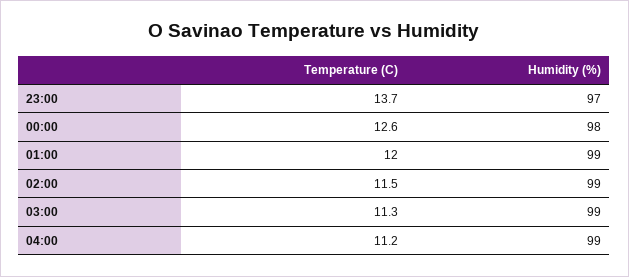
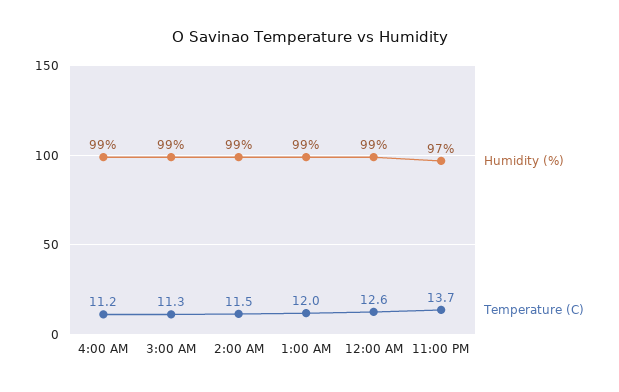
  {
    "Temperature (C)": {
      "23:00": 13.7,
      "00:00": 12.6,
      "01:00": 12,
      "02:00": 11.5,
      "03:00": 11.3,
      "04:00": 11.2
    },
    "Humidity (%)": {
      "23:00": 97,
-     "00:00": 98,
+     "00:00": 99,
      "01:00": 99,
      "02:00": 99,
      "03:00": 99,
      "04:00": 99
    }
  }

